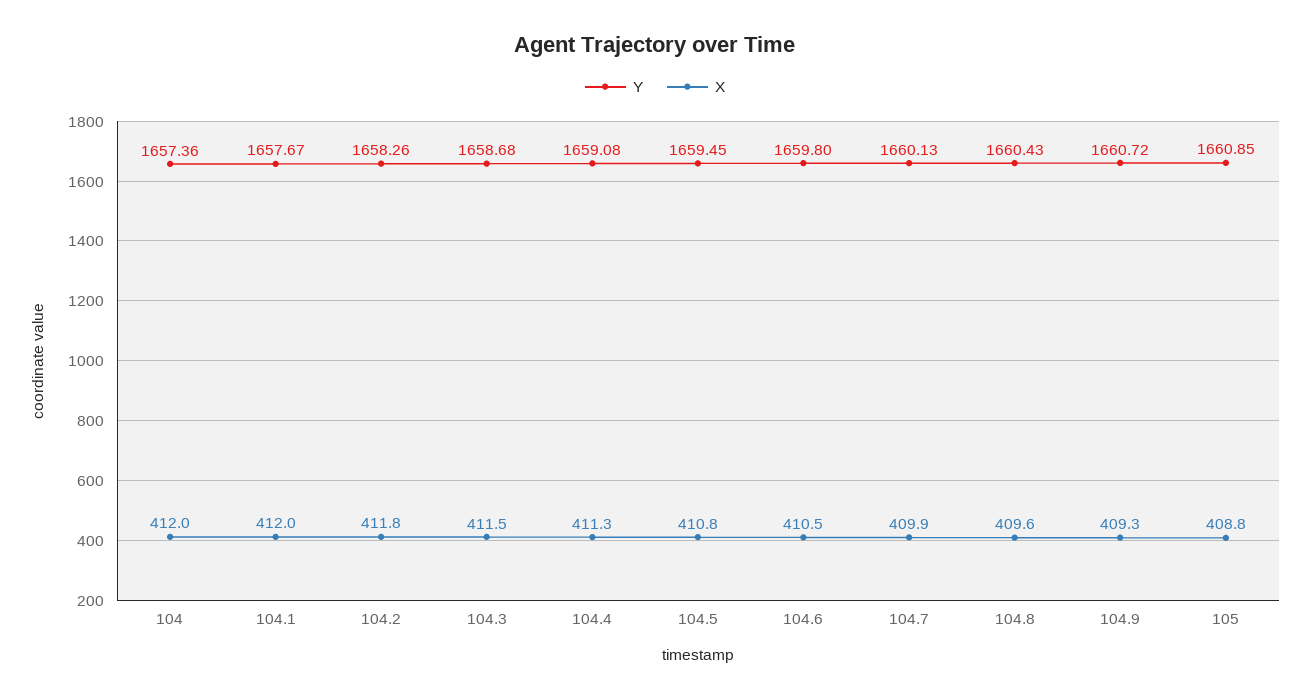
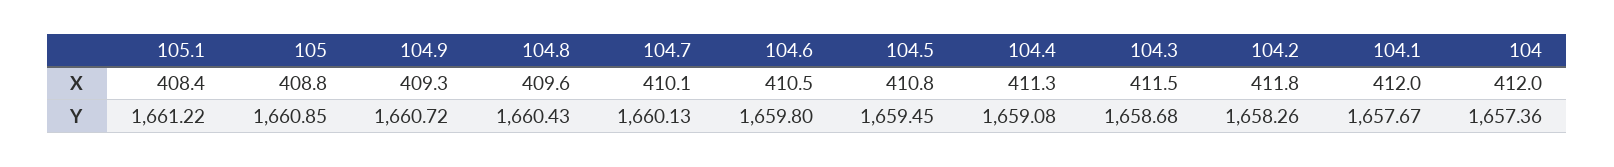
  {
    "Y": {
      "104": 1657.36,
      "104.1": 1657.67,
      "104.2": 1658.26,
      "104.3": 1658.68,
      "104.4": 1659.08,
      "104.5": 1659.45,
      "104.6": 1659.8,
      "104.7": 1660.13,
      "104.8": 1660.43,
      "104.9": 1660.72,
-     "105": 1660.85
+     "105": 1660.85,
+     "105.1": 1661.22
    },
    "X": {
      "104": 412,
      "104.1": 412,
      "104.2": 411.8,
      "104.3": 411.5,
      "104.4": 411.3,
      "104.5": 410.8,
      "104.6": 410.5,
-     "104.7": 409.9,
+     "104.7": 410.1,
      "104.8": 409.6,
      "104.9": 409.3,
-     "105": 408.8
+     "105": 408.8,
+     "105.1": 408.4
    }
  }

